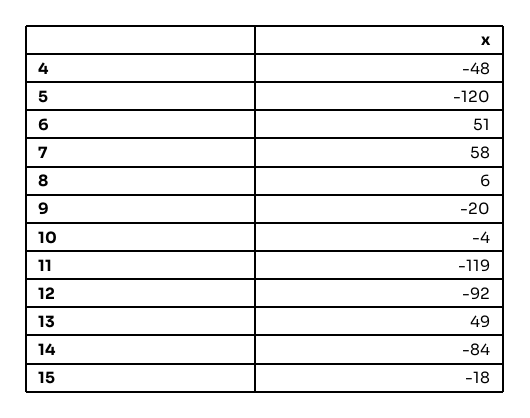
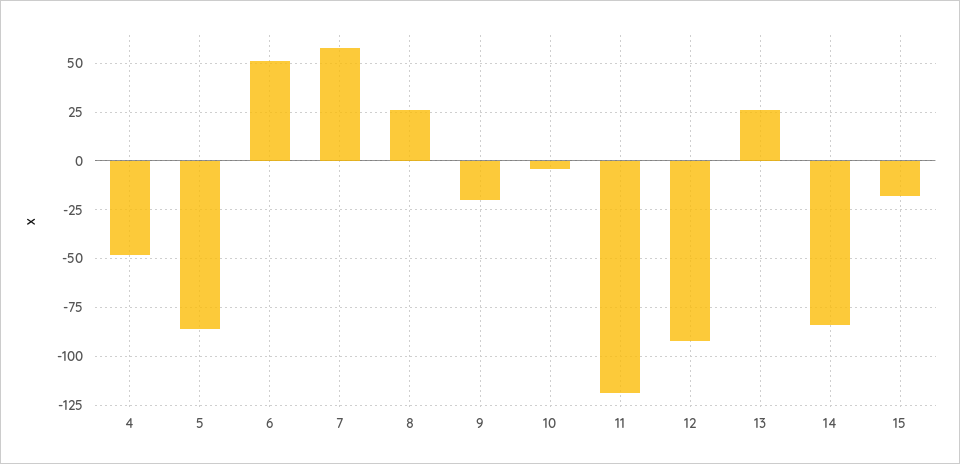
  {
    "4": -48,
-   "5": -120,
+   "5": -85,
    "6": 51,
    "7": 58,
-   "8": 6,
+   "8": 25,
    "9": -20,
    "10": -4,
    "11": -119,
    "12": -92,
-   "13": 49,
+   "13": 25,
    "14": -84,
    "15": -18
  }

